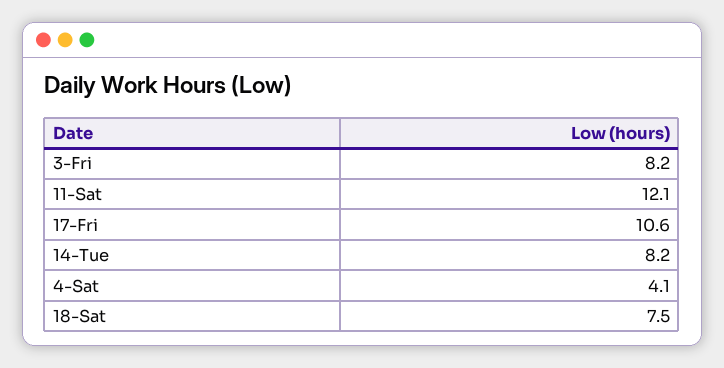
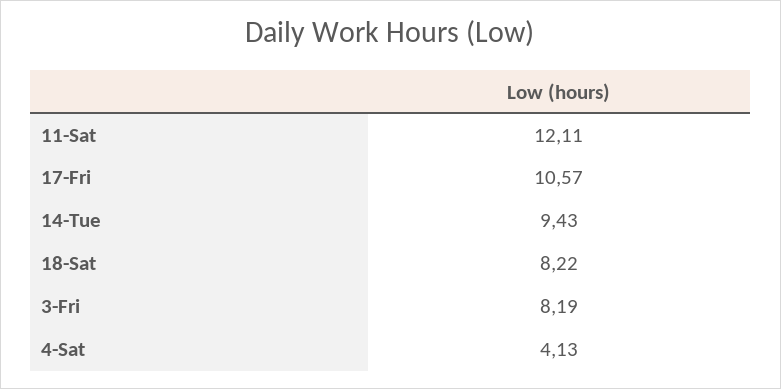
  {
    "3-Fri": 8.19,
    "11-Sat": 12.11,
    "17-Fri": 10.57,
-   "14-Tue": 8.2,
+   "14-Tue": 9.43,
    "4-Sat": 4.13,
-   "18-Sat": 7.5
+   "18-Sat": 8.22
  }

